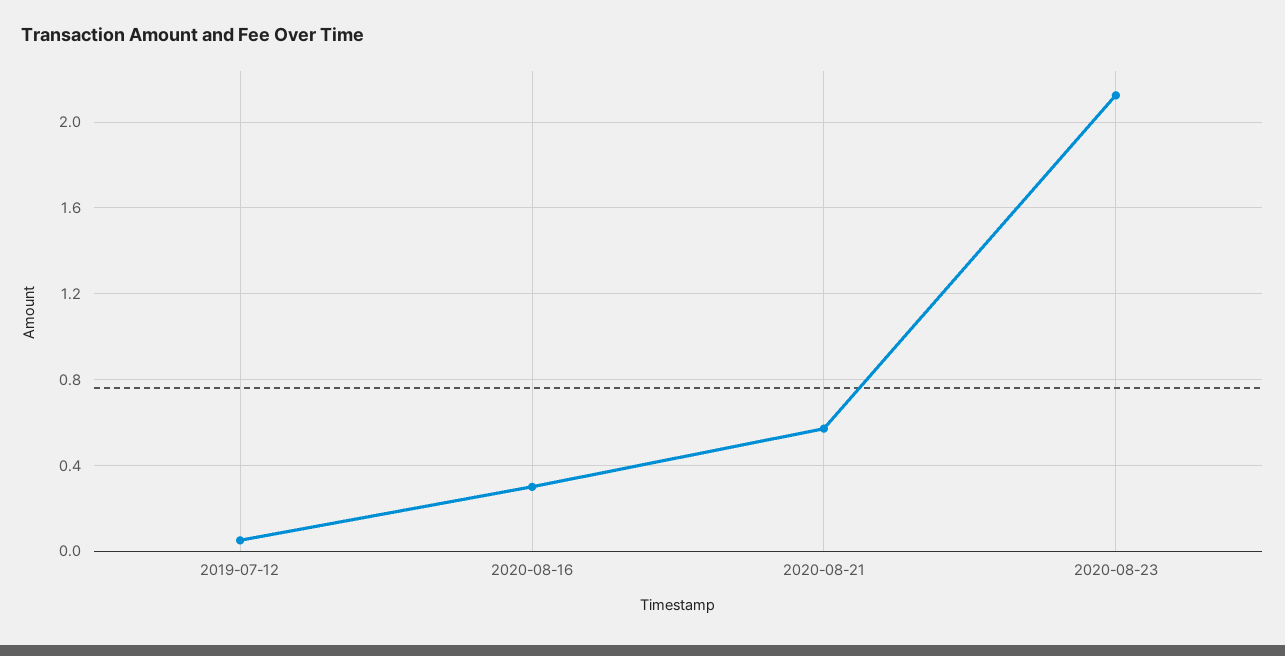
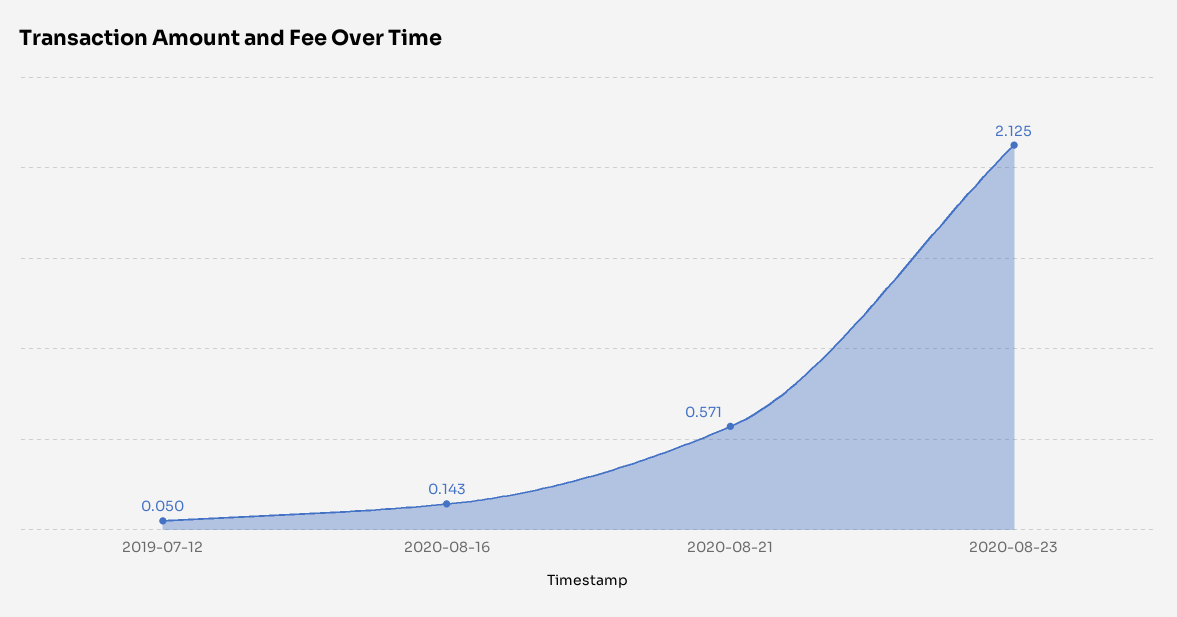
  {
    "2019-07-12": 0.05,
-   "2020-08-16": 0.3,
+   "2020-08-16": 0.143,
    "2020-08-21": 0.571,
    "2020-08-23": 2.125
  }

